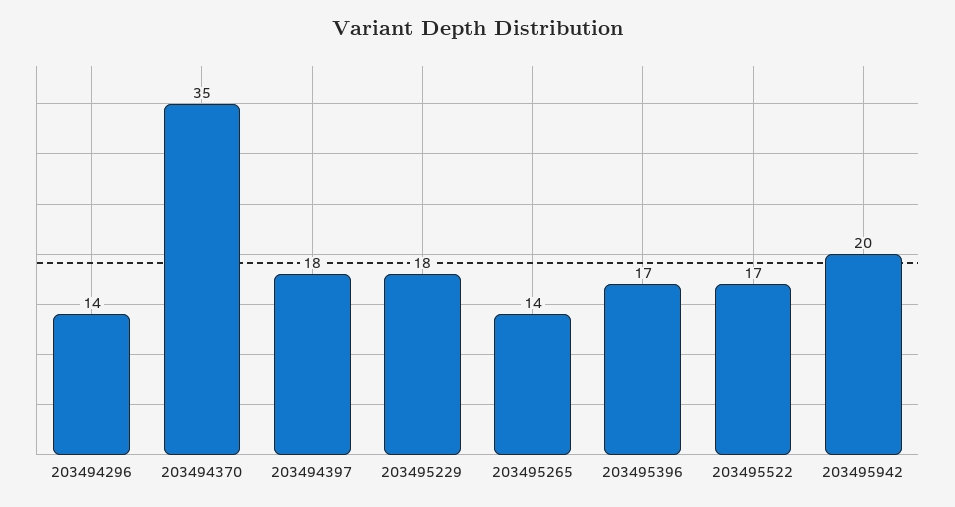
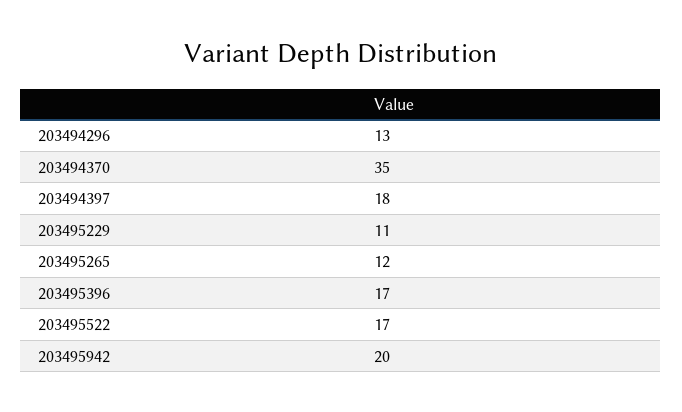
  {
-   "203494296": 14,
+   "203494296": 13,
    "203494370": 35,
    "203494397": 18,
-   "203495229": 18,
+   "203495229": 11,
-   "203495265": 14,
+   "203495265": 12,
    "203495396": 17,
    "203495522": 17,
    "203495942": 20
  }

